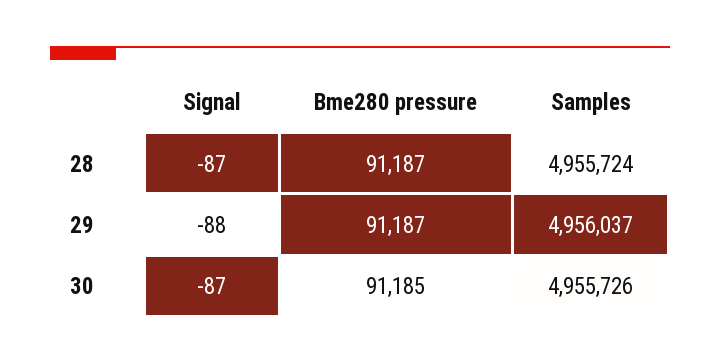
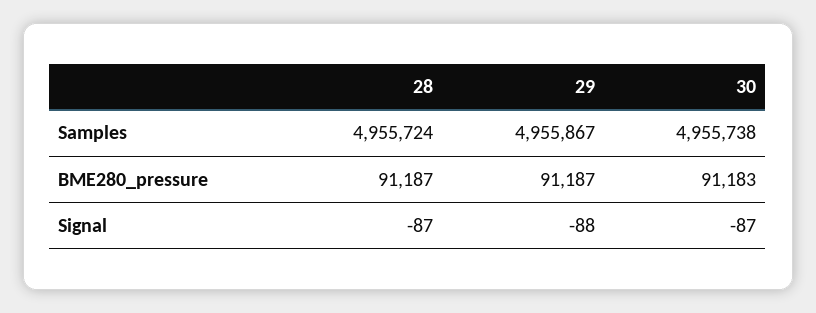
  {
    "Signal": {
      "28": -87,
      "29": -88,
      "30": -87
    },
    "Bme280 pressure": {
      "28": 91187,
      "29": 91187,
-     "30": 91185
+     "30": 91183
    },
    "Samples": {
      "28": 4955724,
-     "29": 4956037,
+     "29": 4955867,
-     "30": 4955726
+     "30": 4955738
    }
  }

